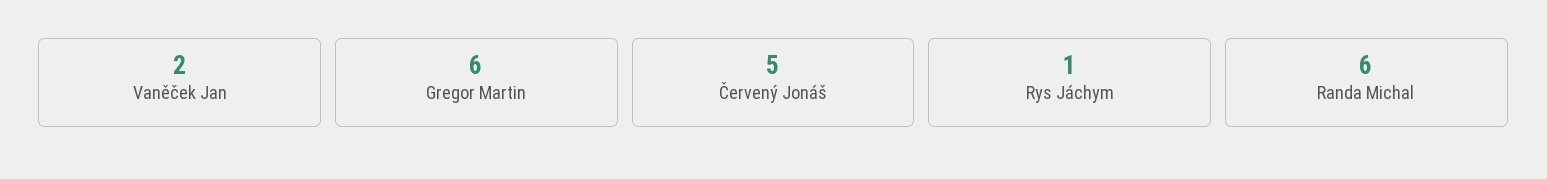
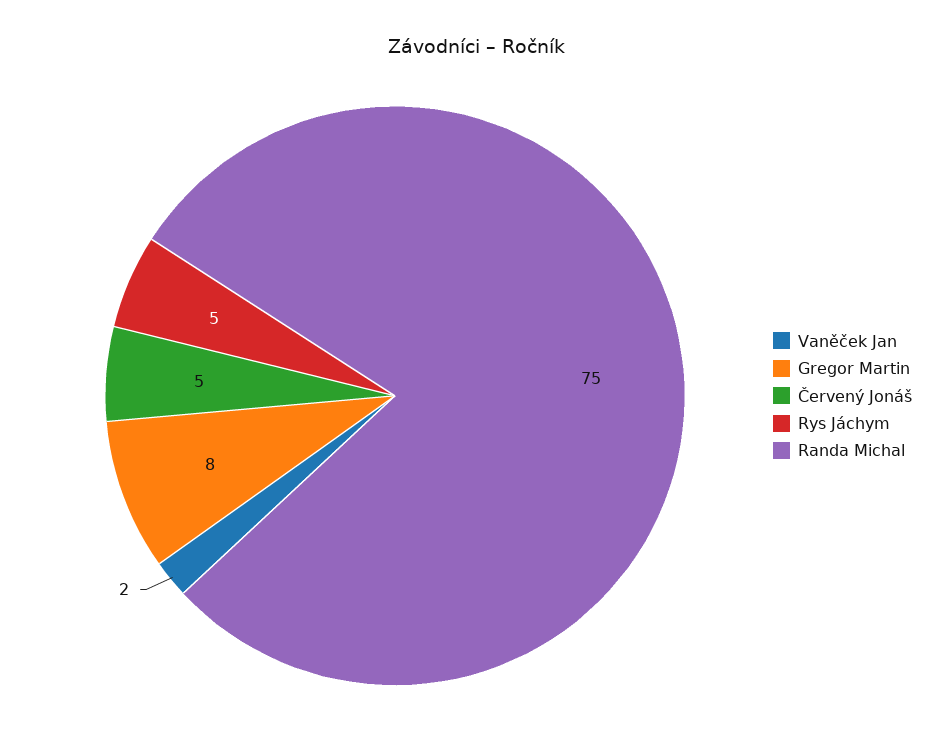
  {
    "Vaněček Jan": 2,
-   "Gregor Martin": 6,
+   "Gregor Martin": 8,
    "Červený Jonáš": 5,
-   "Rys Jáchym": 1,
+   "Rys Jáchym": 5,
-   "Randa Michal": 6
+   "Randa Michal": 75
  }

